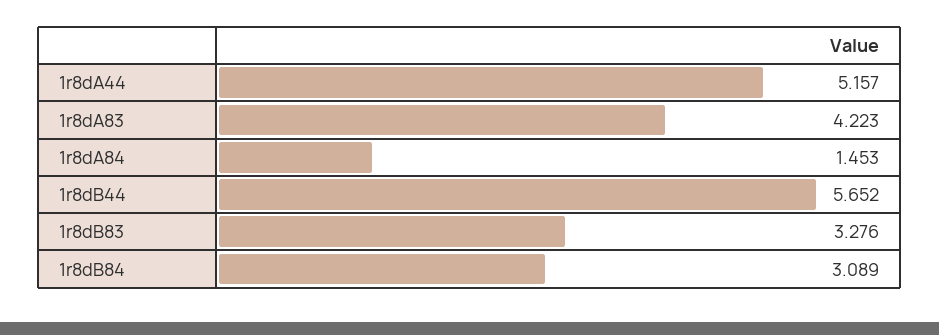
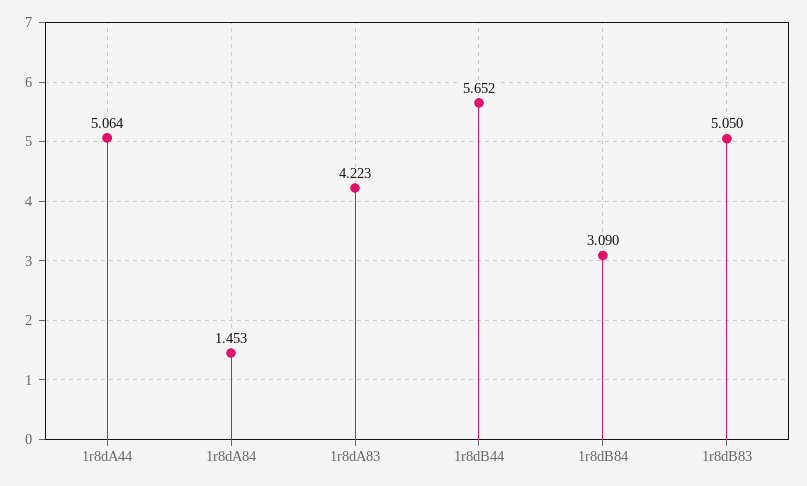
  {
-   "1r8dA44": 5.157,
+   "1r8dA44": 5.064,
    "1r8dA83": 4.223,
    "1r8dA84": 1.453,
    "1r8dB44": 5.652,
-   "1r8dB83": 3.276,
+   "1r8dB83": 5.05,
-   "1r8dB84": 3.089
+   "1r8dB84": 3.09
  }

